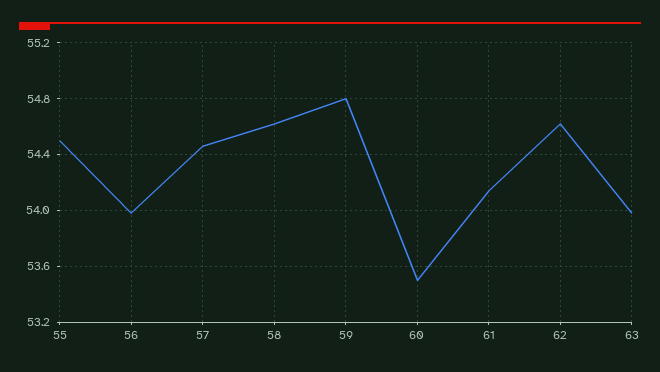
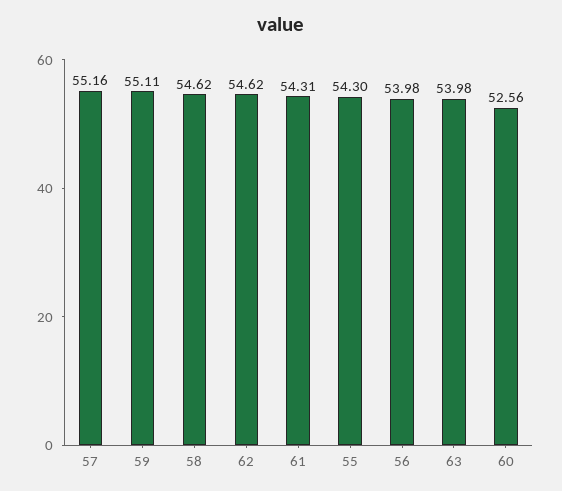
  {
-   "55": 54.5,
+   "55": 54.3,
    "56": 53.98,
-   "57": 54.45,
+   "57": 55.16,
    "58": 54.62,
-   "59": 54.8,
+   "59": 55.11,
-   "60": 53.5,
+   "60": 52.56,
-   "61": 54.15,
+   "61": 54.31,
    "62": 54.62,
    "63": 53.98
  }

